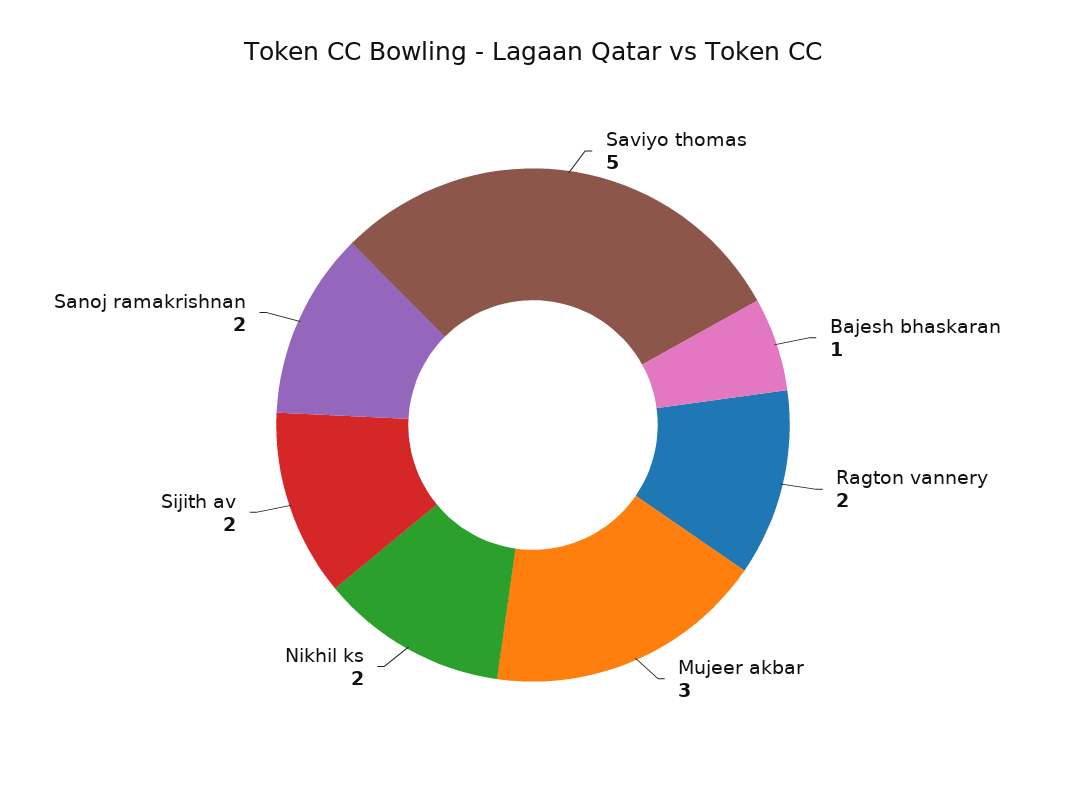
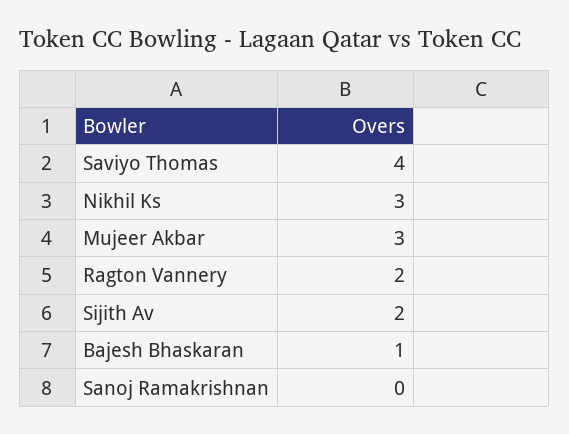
  {
-   "Saviyo thomas": 5,
+   "Saviyo thomas": 4,
    "Bajesh bhaskaran": 1,
    "Ragton vannery": 2,
    "Mujeer akbar": 3,
-   "Nikhil ks": 2,
+   "Nikhil ks": 3,
    "Sijith av": 2,
-   "Sanoj ramakrishnan": 2
+   "Sanoj ramakrishnan": 0
  }

